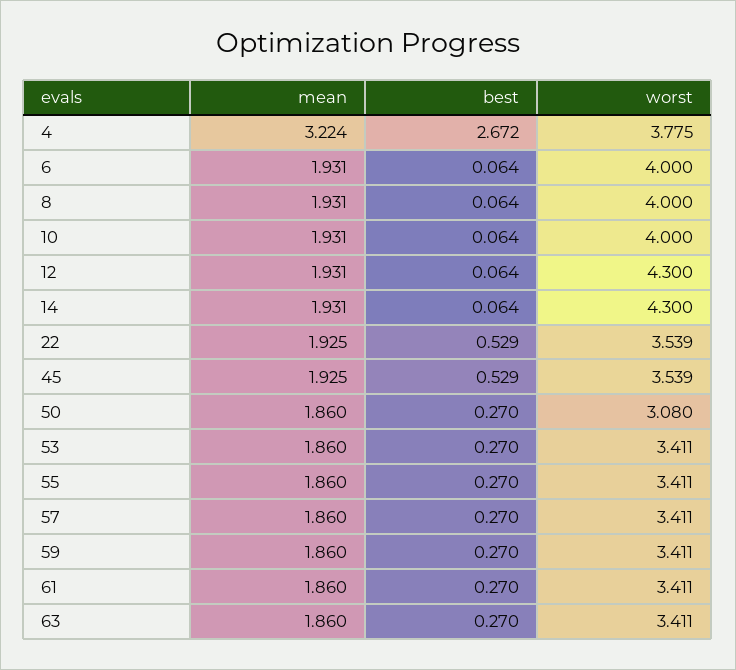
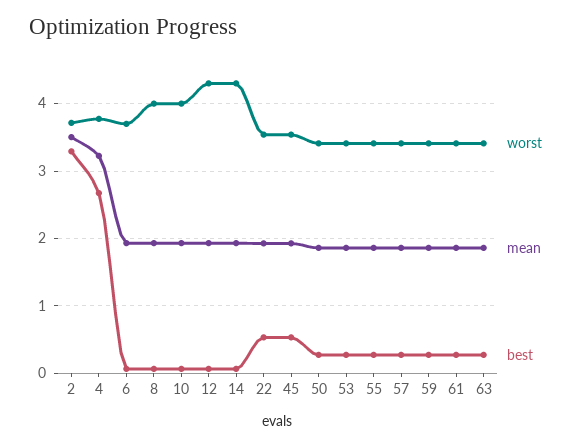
  {
    "mean": {
      "4": 3.224,
      "6": 1.931,
      "8": 1.931,
      "10": 1.931,
      "12": 1.931,
      "14": 1.931,
      "22": 1.925,
      "45": 1.925,
      "50": 1.86,
      "53": 1.86,
      "55": 1.86,
      "57": 1.86,
      "59": 1.86,
      "61": 1.86,
-     "63": 1.86
+     "63": 1.86,
+     "2": 3.5
    },
    "best": {
      "4": 2.672,
      "6": 0.064,
      "8": 0.064,
      "10": 0.064,
      "12": 0.064,
      "14": 0.064,
      "22": 0.529,
      "45": 0.529,
      "50": 0.27,
      "53": 0.27,
      "55": 0.27,
      "57": 0.27,
      "59": 0.27,
      "61": 0.27,
-     "63": 0.27
+     "63": 0.27,
+     "2": 3.3
    },
    "worst": {
      "4": 3.775,
-     "6": 4,
+     "6": 3.7,
      "8": 4,
      "10": 4,
      "12": 4.3,
      "14": 4.3,
      "22": 3.539,
      "45": 3.539,
-     "50": 3.08,
+     "50": 3.4,
      "53": 3.411,
      "55": 3.411,
      "57": 3.411,
      "59": 3.411,
      "61": 3.411,
-     "63": 3.411
+     "63": 3.411,
+     "2": 3.7
    }
  }

